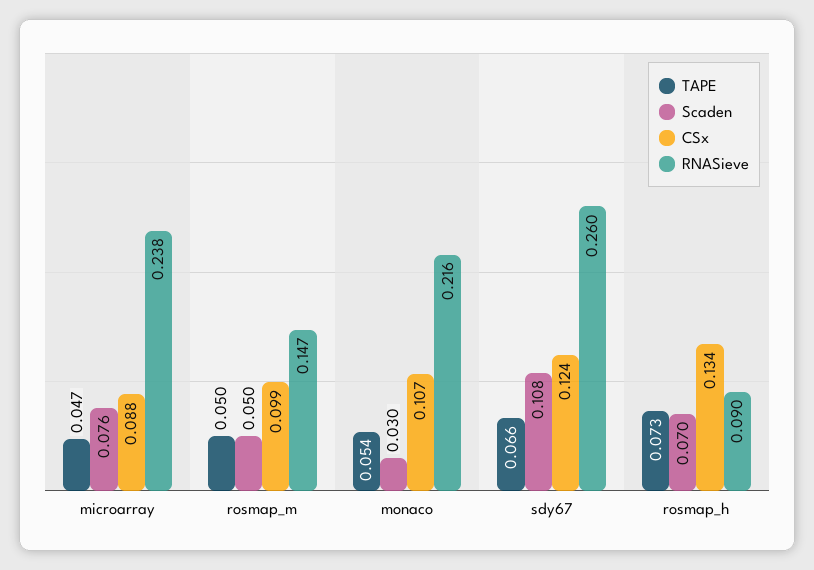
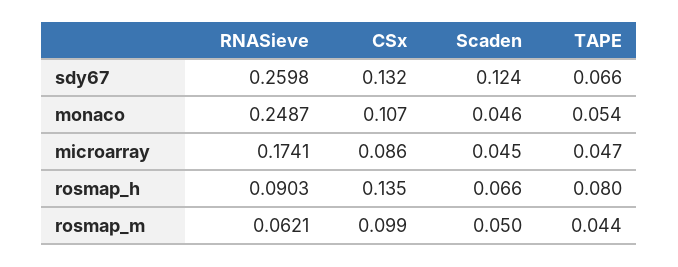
  {
    "TAPE": {
      "microarray": 0.047,
-     "rosmap_m": 0.05,
+     "rosmap_m": 0.044,
      "monaco": 0.054,
      "sdy67": 0.066,
-     "rosmap_h": 0.073
+     "rosmap_h": 0.08
    },
    "Scaden": {
-     "microarray": 0.076,
+     "microarray": 0.045,
      "rosmap_m": 0.05,
-     "monaco": 0.03,
+     "monaco": 0.046,
-     "sdy67": 0.108,
+     "sdy67": 0.124,
-     "rosmap_h": 0.07
+     "rosmap_h": 0.066
    },
    "CSx": {
-     "microarray": 0.088,
+     "microarray": 0.086,
      "rosmap_m": 0.099,
      "monaco": 0.107,
-     "sdy67": 0.124,
+     "sdy67": 0.132,
-     "rosmap_h": 0.134
+     "rosmap_h": 0.135
    },
    "RNASieve": {
-     "microarray": 0.238,
+     "microarray": 0.1741,
-     "rosmap_m": 0.147,
+     "rosmap_m": 0.0621,
-     "monaco": 0.216,
+     "monaco": 0.2487,
      "sdy67": 0.2598,
      "rosmap_h": 0.0903
    }
  }

